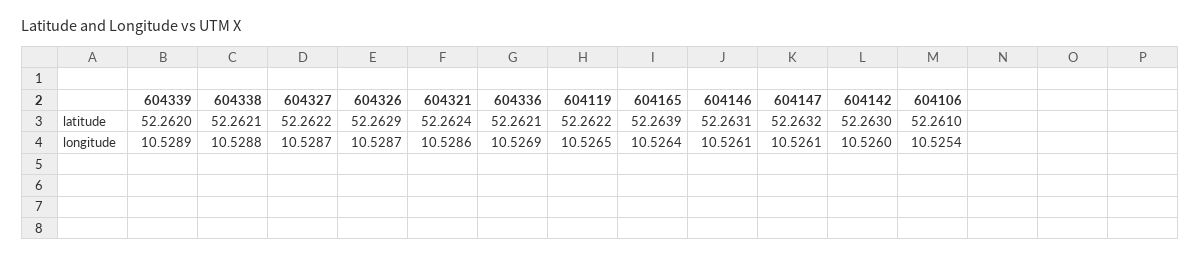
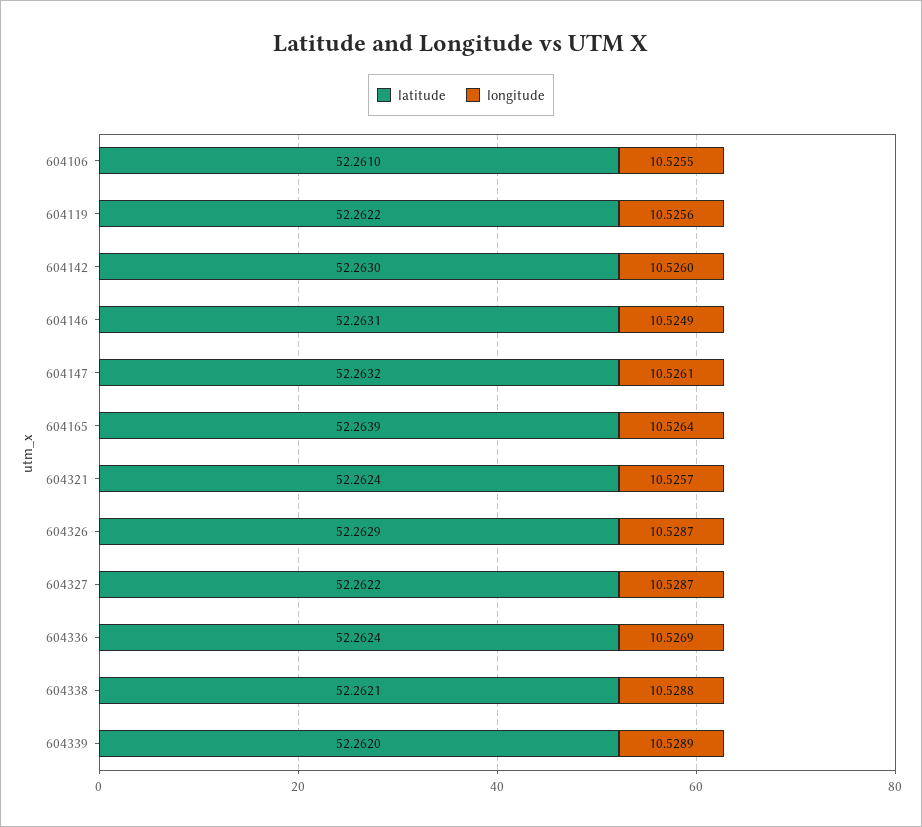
  {
    "latitude": {
      "604339": 52.262,
      "604338": 52.2621,
      "604327": 52.2622,
      "604326": 52.2629,
      "604321": 52.2624,
-     "604336": 52.2621,
+     "604336": 52.2624,
      "604119": 52.2622,
      "604165": 52.2639,
      "604146": 52.2631,
      "604147": 52.2632,
      "604142": 52.263,
      "604106": 52.261
    },
    "longitude": {
      "604339": 10.5289,
      "604338": 10.5288,
      "604327": 10.5287,
      "604326": 10.5287,
-     "604321": 10.5286,
+     "604321": 10.5257,
      "604336": 10.5269,
-     "604119": 10.5265,
+     "604119": 10.5256,
      "604165": 10.5264,
-     "604146": 10.5261,
+     "604146": 10.5249,
      "604147": 10.5261,
      "604142": 10.526,
-     "604106": 10.5254
+     "604106": 10.5255
    }
  }

